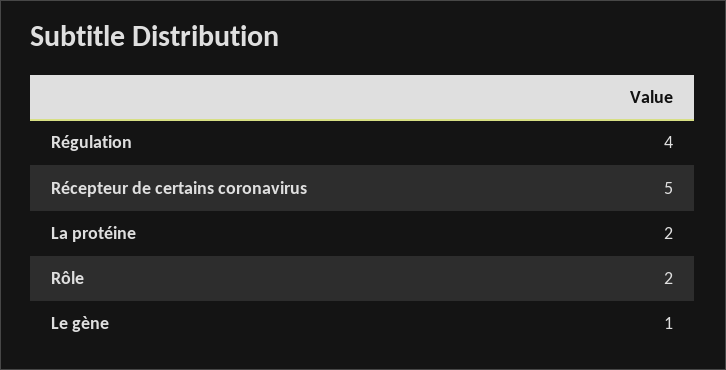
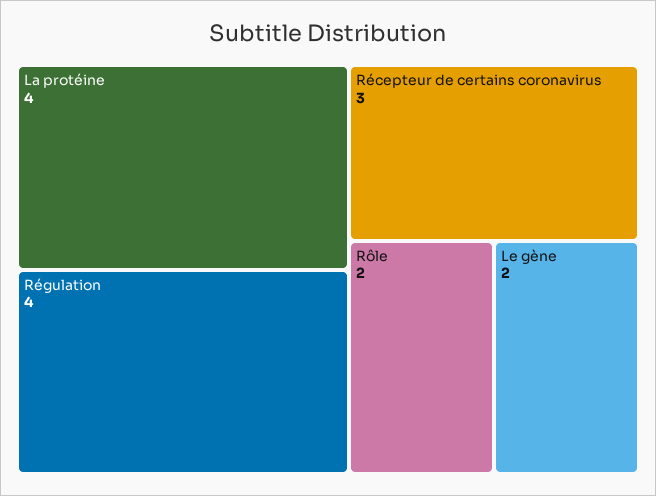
  {
    "Régulation": 4,
-   "Récepteur de certains coronavirus": 5,
+   "Récepteur de certains coronavirus": 3,
-   "La protéine": 2,
+   "La protéine": 4,
    "Rôle": 2,
-   "Le gène": 1
+   "Le gène": 2
  }

